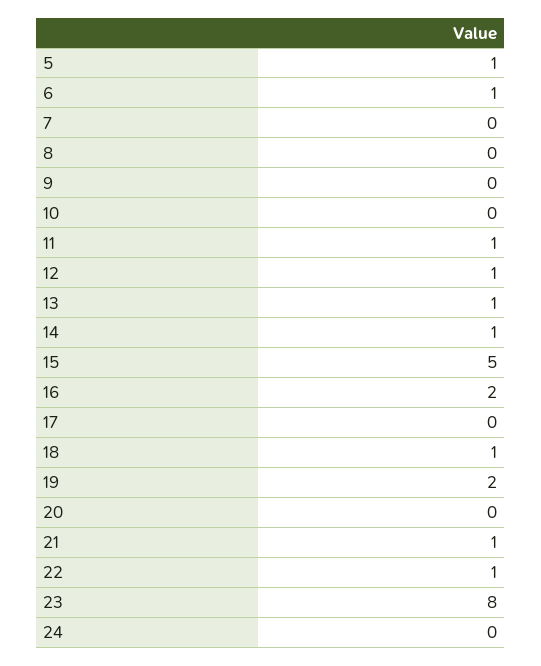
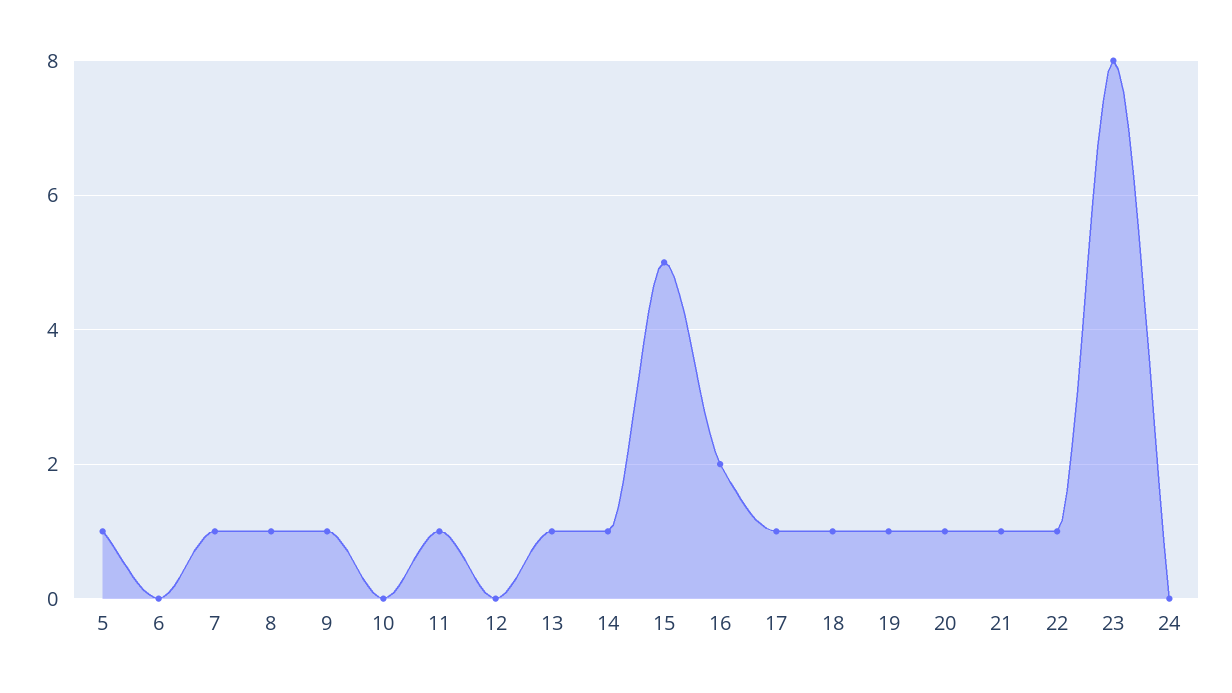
  {
    "5": 1,
-   "6": 1,
+   "6": 0,
-   "7": 0,
+   "7": 1,
-   "8": 0,
+   "8": 1,
-   "9": 0,
+   "9": 1,
    "10": 0,
    "11": 1,
-   "12": 1,
+   "12": 0,
    "13": 1,
    "14": 1,
    "15": 5,
    "16": 2,
-   "17": 0,
+   "17": 1,
    "18": 1,
-   "19": 2,
+   "19": 1,
-   "20": 0,
+   "20": 1,
    "21": 1,
    "22": 1,
    "23": 8,
    "24": 0
  }

